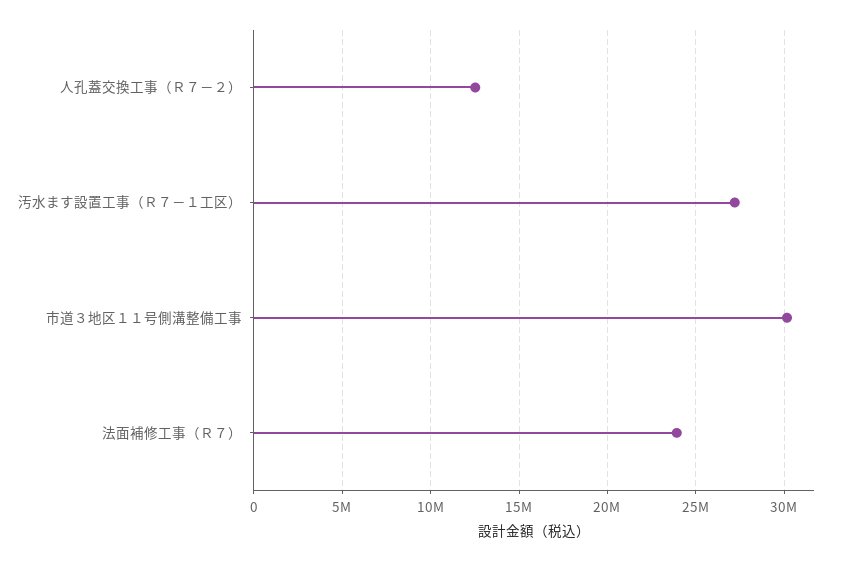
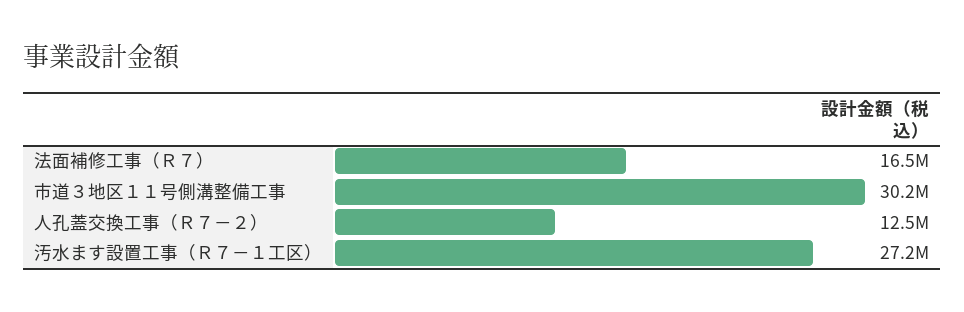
  {
    "人孔蓋交換工事（Ｒ７－２）": 12500000,
    "汚水ます設置工事（Ｒ７－１工区）": 27200000,
    "市道３地区１１号側溝整備工事": 30200000,
-   "法面補修工事（Ｒ７）": 24000000
+   "法面補修工事（Ｒ７）": 16500000
  }

